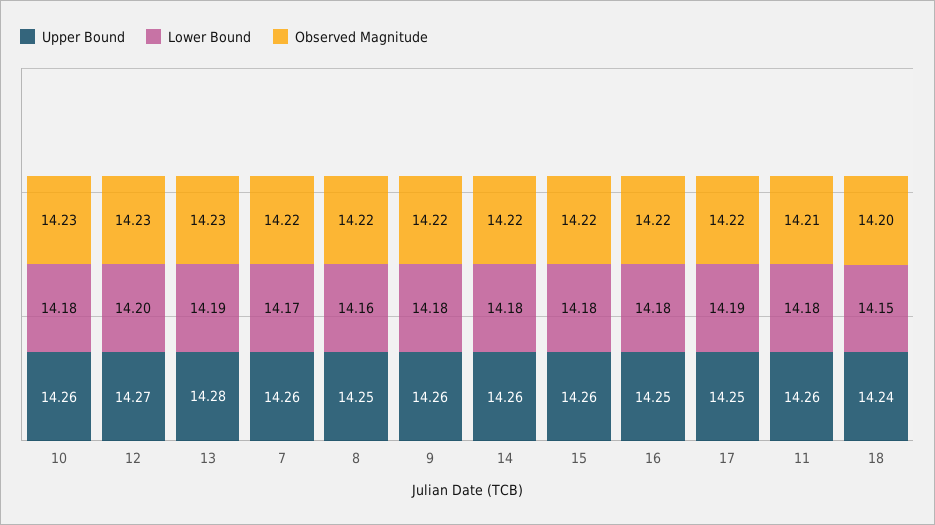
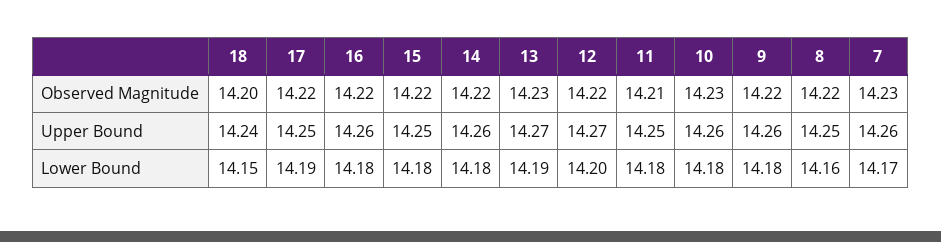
  {
    "Upper Bound": {
      "10": 14.26,
      "12": 14.27,
-     "13": 14.28,
+     "13": 14.27,
      "7": 14.26,
      "8": 14.25,
      "9": 14.26,
      "14": 14.26,
-     "15": 14.26,
+     "15": 14.25,
-     "16": 14.25,
+     "16": 14.26,
      "17": 14.25,
-     "11": 14.26,
+     "11": 14.25,
      "18": 14.24
    },
    "Lower Bound": {
      "10": 14.18,
      "12": 14.2,
      "13": 14.19,
      "7": 14.17,
      "8": 14.16,
      "9": 14.18,
      "14": 14.18,
      "15": 14.18,
      "16": 14.18,
      "17": 14.19,
      "11": 14.18,
      "18": 14.15
    },
    "Observed Magnitude": {
      "10": 14.23,
-     "12": 14.23,
+     "12": 14.22,
      "13": 14.23,
-     "7": 14.22,
+     "7": 14.23,
      "8": 14.22,
      "9": 14.22,
      "14": 14.22,
      "15": 14.22,
      "16": 14.22,
      "17": 14.22,
      "11": 14.21,
      "18": 14.2
    }
  }

